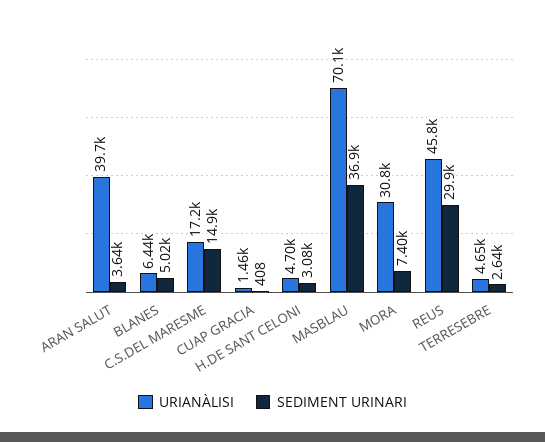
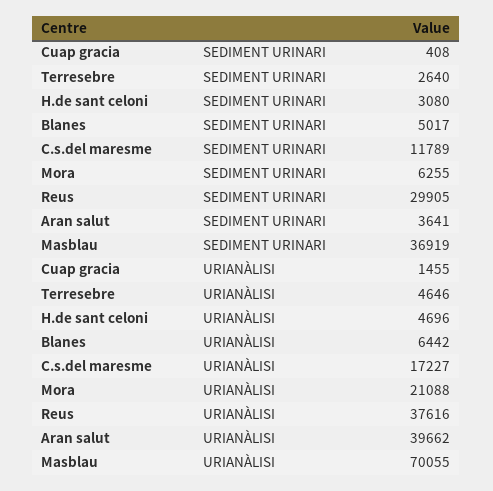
  {
    "URIANÀLISI": {
      "ARAN SALUT": 39662,
      "BLANES": 6442,
      "C.S.DEL MARESME": 17227,
      "CUAP GRACIA": 1455,
      "H.DE SANT CELONI": 4696,
      "MASBLAU": 70055,
-     "MORA": 30800,
+     "MORA": 21088,
-     "REUS": 45800,
+     "REUS": 37616,
      "TERRESEBRE": 4646
    },
    "SEDIMENT URINARI": {
      "ARAN SALUT": 3641,
      "BLANES": 5017,
-     "C.S.DEL MARESME": 14900,
+     "C.S.DEL MARESME": 11789,
      "CUAP GRACIA": 408,
      "H.DE SANT CELONI": 3080,
      "MASBLAU": 36919,
-     "MORA": 7400,
+     "MORA": 6255,
      "REUS": 29905,
      "TERRESEBRE": 2640
    }
  }

